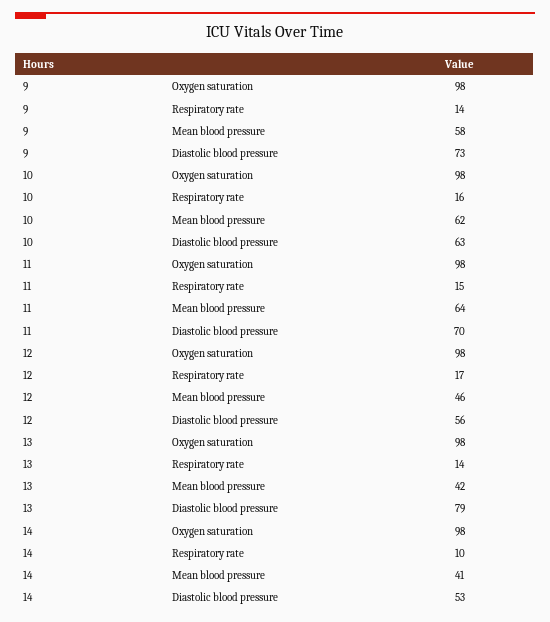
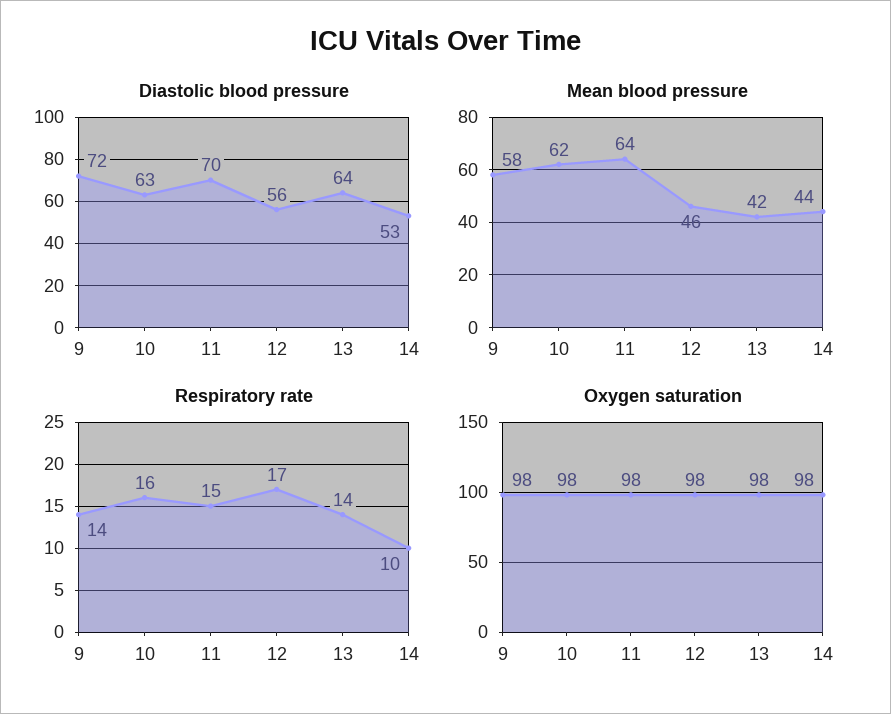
  {
    "Oxygen saturation": {
      "9": 98,
      "10": 98,
      "11": 98,
      "12": 98,
      "13": 98,
      "14": 98
    },
    "Respiratory rate": {
      "9": 14,
      "10": 16,
      "11": 15,
      "12": 17,
      "13": 14,
      "14": 10
    },
    "Mean blood pressure": {
      "9": 58,
      "10": 62,
      "11": 64,
      "12": 46,
      "13": 42,
-     "14": 41
+     "14": 44
    },
    "Diastolic blood pressure": {
-     "9": 73,
+     "9": 72,
      "10": 63,
      "11": 70,
      "12": 56,
-     "13": 79,
+     "13": 64,
      "14": 53
    }
  }

